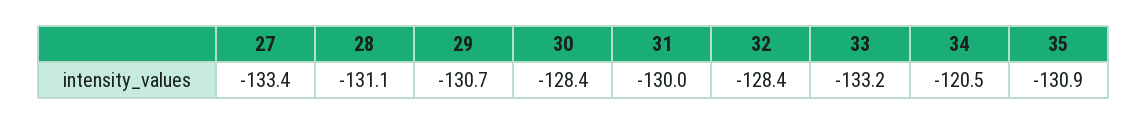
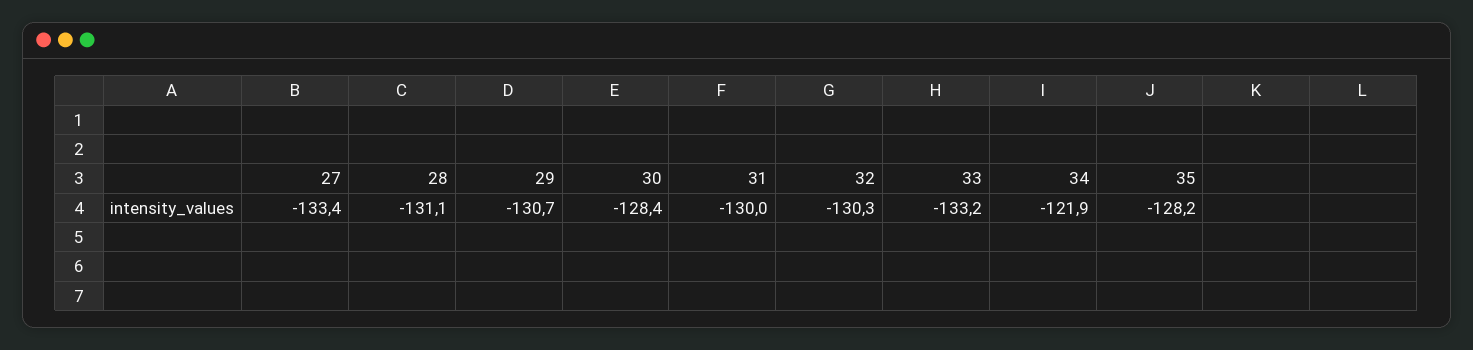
  {
    "27": -133.4,
    "28": -131.1,
    "29": -130.7,
    "30": -128.4,
    "31": -130,
-   "32": -128.4,
+   "32": -130.3,
    "33": -133.2,
-   "34": -120.5,
+   "34": -121.9,
-   "35": -130.9
+   "35": -128.2
  }

